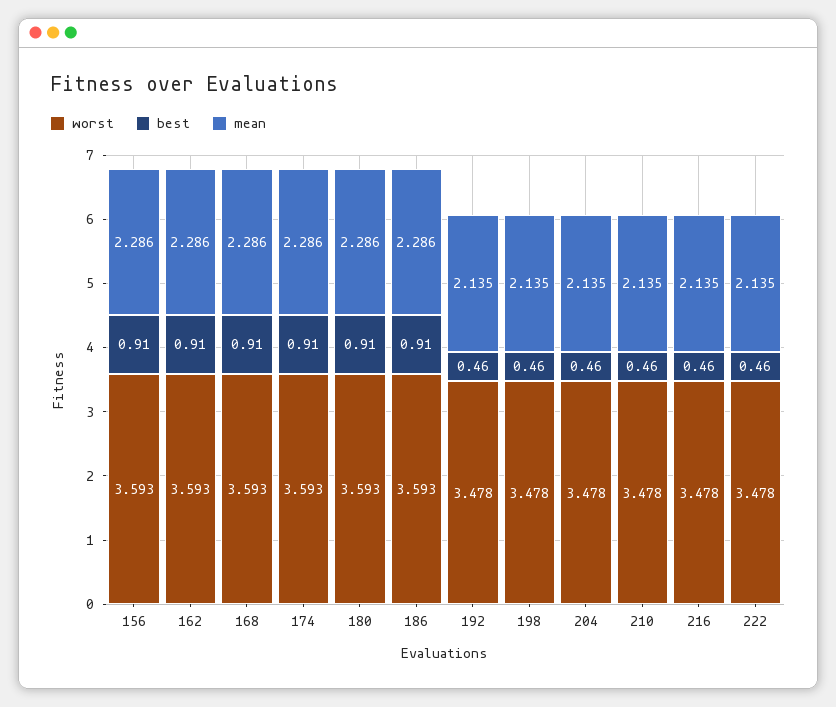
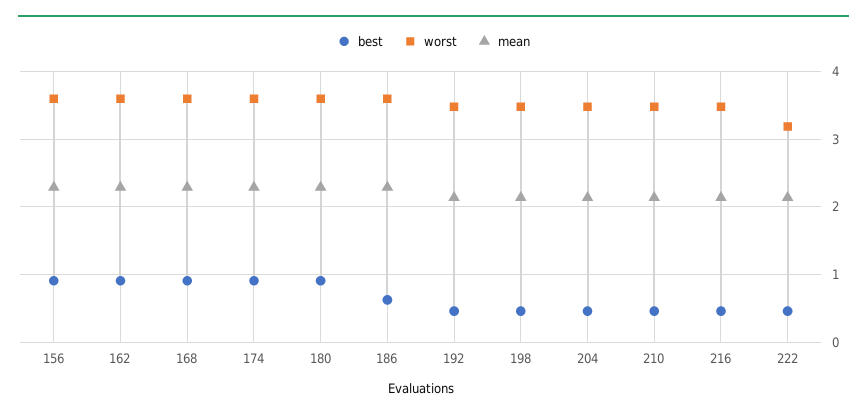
  {
    "worst": {
      "156": 3.593,
      "162": 3.593,
      "168": 3.593,
      "174": 3.593,
      "180": 3.593,
      "186": 3.593,
      "192": 3.478,
      "198": 3.478,
      "204": 3.478,
      "210": 3.478,
      "216": 3.478,
-     "222": 3.478
+     "222": 3.2
    },
    "best": {
      "156": 0.91,
      "162": 0.91,
      "168": 0.91,
      "174": 0.91,
      "180": 0.91,
-     "186": 0.91,
+     "186": 0.6,
      "192": 0.46,
      "198": 0.46,
      "204": 0.46,
      "210": 0.46,
      "216": 0.46,
      "222": 0.46
    },
    "mean": {
      "156": 2.286,
      "162": 2.286,
      "168": 2.286,
      "174": 2.286,
      "180": 2.286,
      "186": 2.286,
      "192": 2.135,
      "198": 2.135,
      "204": 2.135,
      "210": 2.135,
      "216": 2.135,
      "222": 2.135
    }
  }

